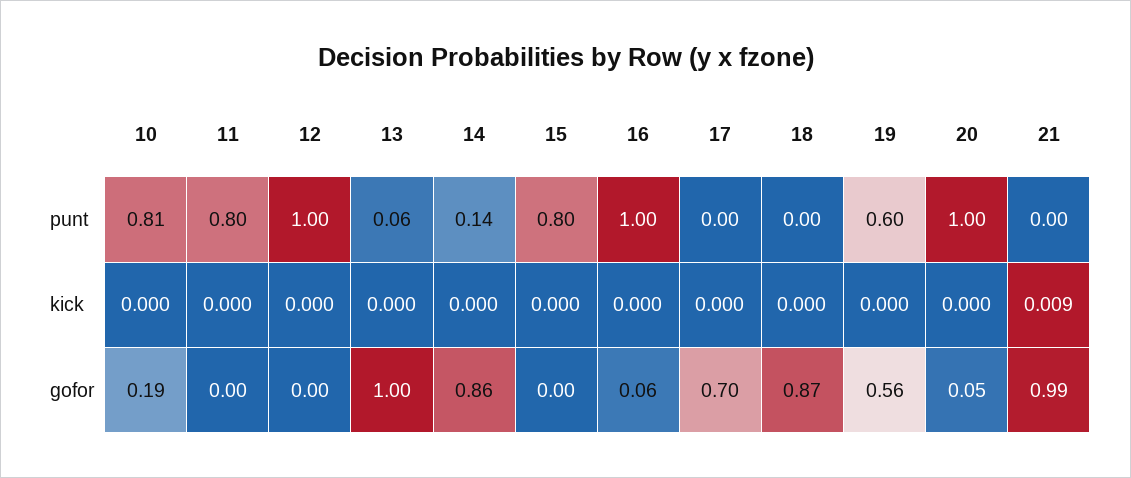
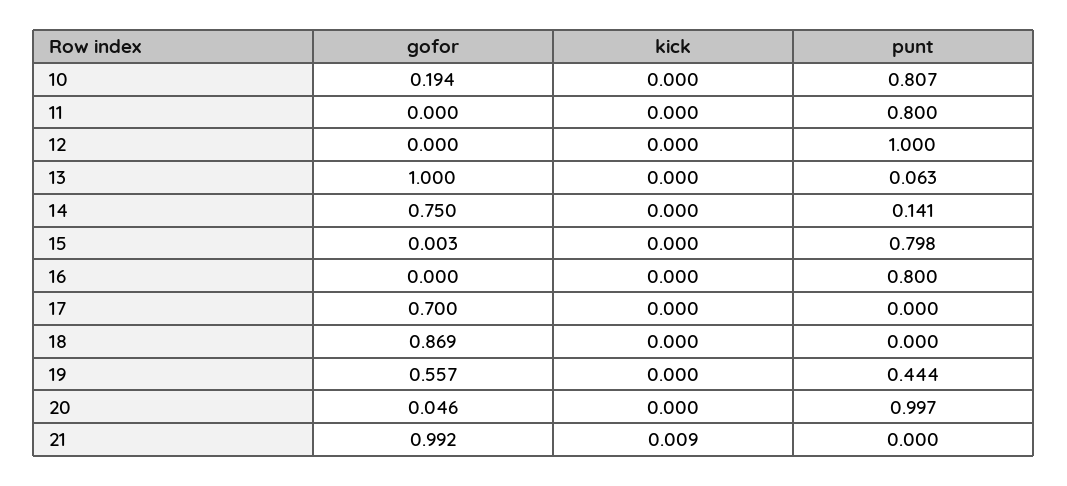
  {
    "10": {
      "punt": 0.807,
      "kick": 0,
      "gofor": 0.194
    },
    "11": {
      "punt": 0.8,
      "kick": 0,
      "gofor": 0
    },
    "12": {
      "punt": 1,
      "kick": 0,
      "gofor": 0
    },
    "13": {
      "punt": 0.063,
      "kick": 0,
      "gofor": 1
    },
    "14": {
      "punt": 0.141,
      "kick": 0,
-     "gofor": 0.86
+     "gofor": 0.75
    },
    "15": {
      "punt": 0.798,
      "kick": 0,
      "gofor": 0.003
    },
    "16": {
-     "punt": 1,
+     "punt": 0.8,
      "kick": 0,
-     "gofor": 0.06
+     "gofor": 0
    },
    "17": {
      "punt": 0,
      "kick": 0,
      "gofor": 0.7
    },
    "18": {
      "punt": 0,
      "kick": 0,
      "gofor": 0.869
    },
    "19": {
-     "punt": 0.6,
+     "punt": 0.444,
      "kick": 0,
      "gofor": 0.557
    },
    "20": {
      "punt": 0.997,
      "kick": 0,
      "gofor": 0.046
    },
    "21": {
      "punt": 0,
      "kick": 0.009,
      "gofor": 0.992
    }
  }

